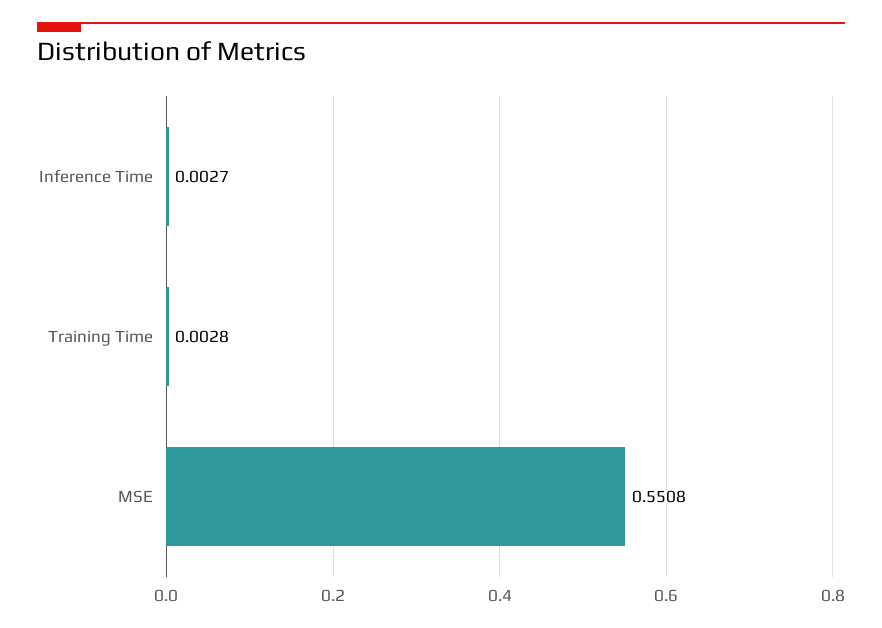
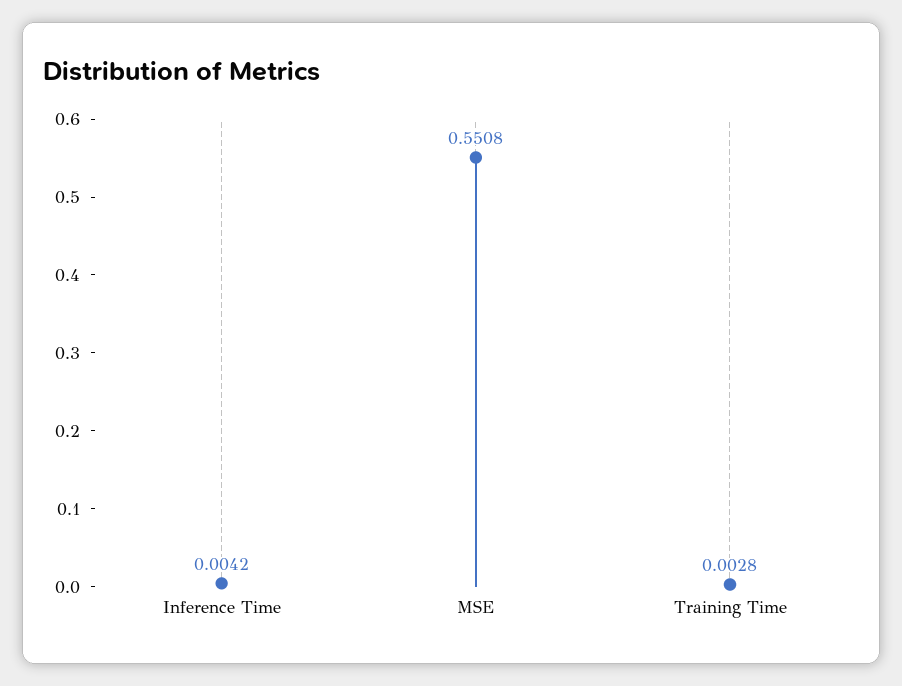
  {
-   "Inference Time": 0.0027,
+   "Inference Time": 0.0042,
    "Training Time": 0.0028,
    "MSE": 0.5508
  }

